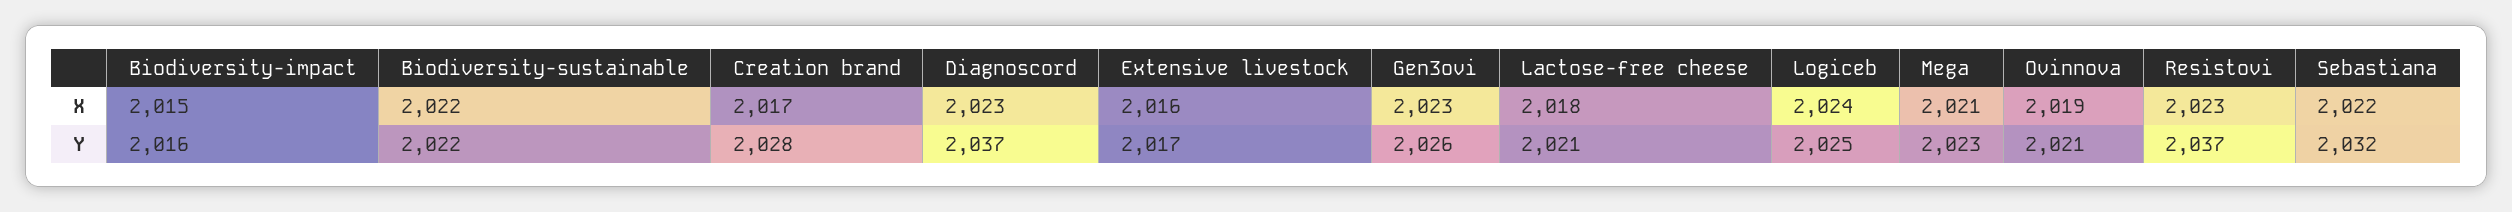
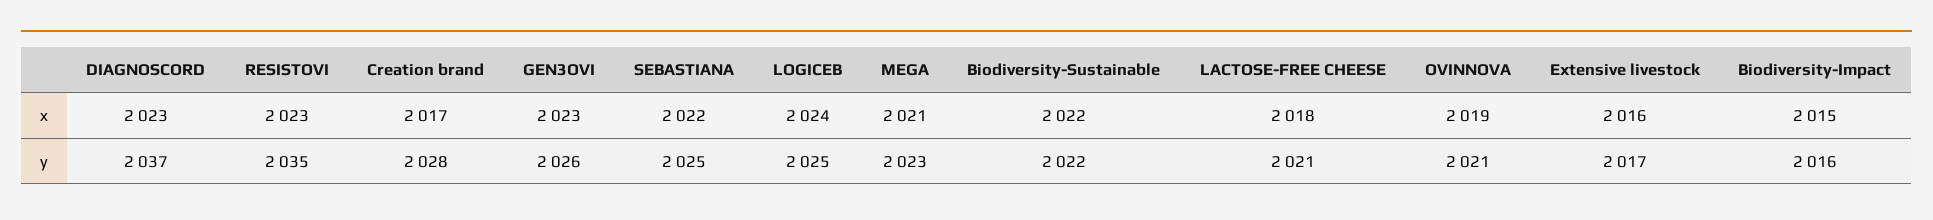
  {
    "Biodiversity-impact": {
      "X": 2015,
      "Y": 2016
    },
    "Biodiversity-sustainable": {
      "X": 2022,
      "Y": 2022
    },
    "Creation brand": {
      "X": 2017,
      "Y": 2028
    },
    "Diagnoscord": {
      "X": 2023,
      "Y": 2037
    },
    "Extensive livestock": {
      "X": 2016,
      "Y": 2017
    },
    "Gen3ovi": {
      "X": 2023,
      "Y": 2026
    },
    "Lactose-free cheese": {
      "X": 2018,
      "Y": 2021
    },
    "Logiceb": {
      "X": 2024,
      "Y": 2025
    },
    "Mega": {
      "X": 2021,
      "Y": 2023
    },
    "Ovinnova": {
      "X": 2019,
      "Y": 2021
    },
    "Resistovi": {
      "X": 2023,
-     "Y": 2037
+     "Y": 2035
    },
    "Sebastiana": {
      "X": 2022,
-     "Y": 2032
+     "Y": 2025
    }
  }

